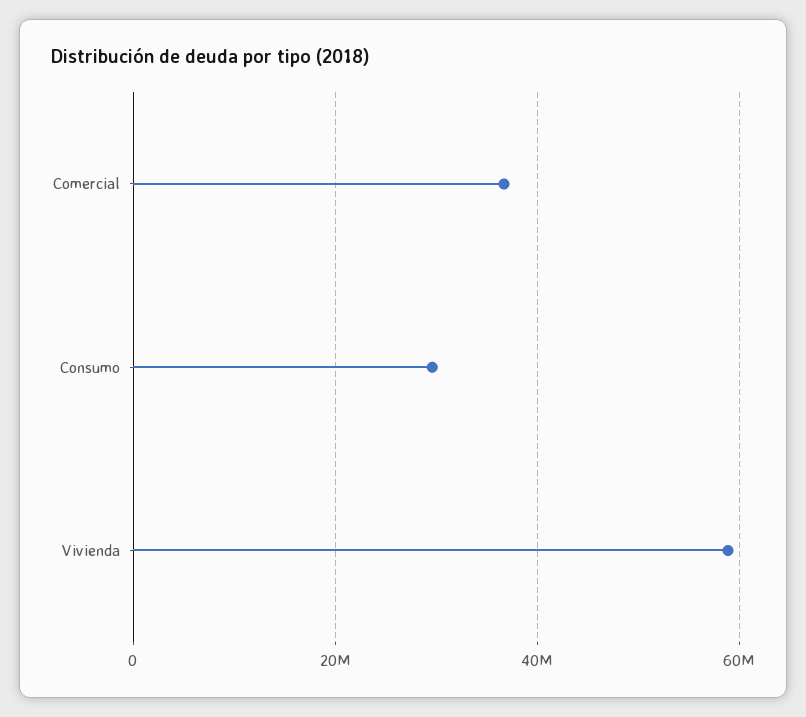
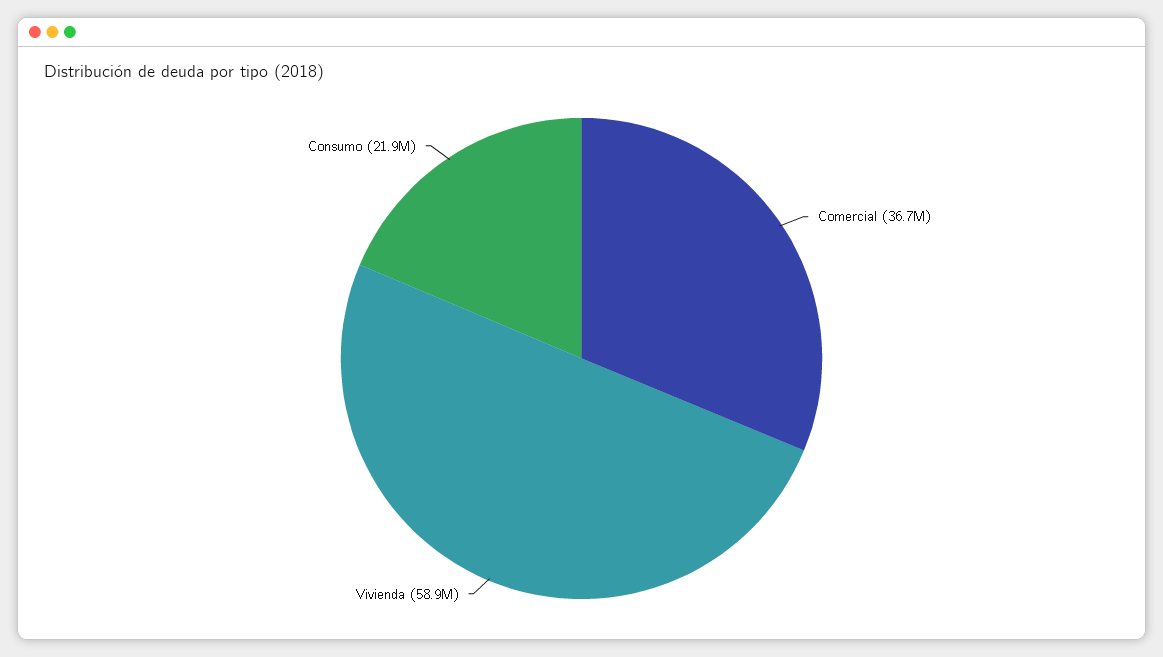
  {
    "Comercial": 36700000,
-   "Consumo": 30000000,
+   "Consumo": 21900000,
    "Vivienda": 58900000
  }

